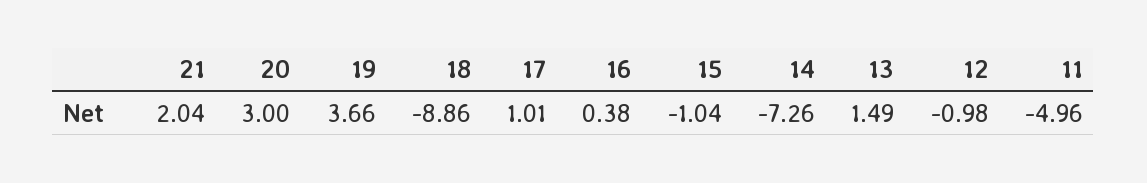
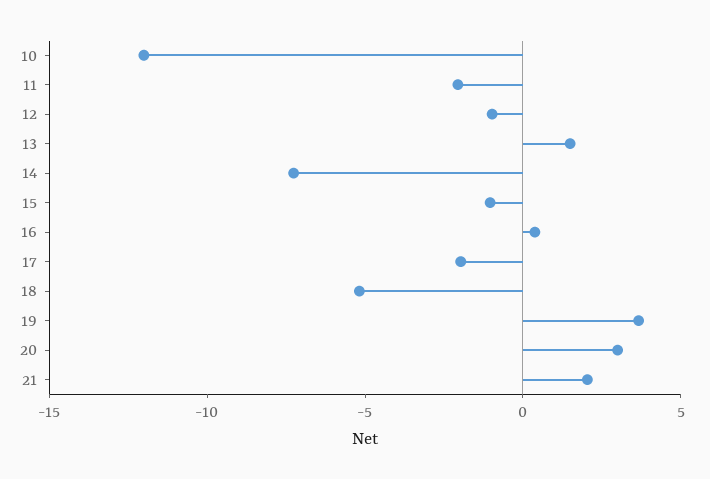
  {
    "21": 2.04,
    "20": 3,
    "19": 3.66,
-   "18": -8.86,
+   "18": -5,
-   "17": 1.01,
+   "17": -2,
    "16": 0.38,
    "15": -1.04,
    "14": -7.26,
    "13": 1.49,
    "12": -0.98,
-   "11": -4.96
+   "11": -2,
+   "10": -12
  }

